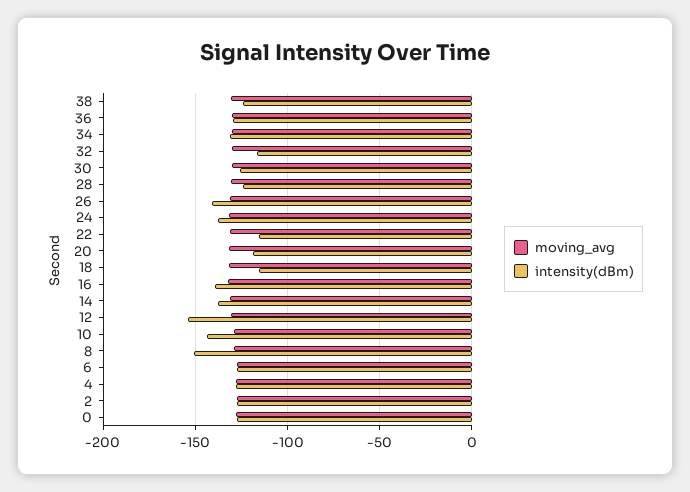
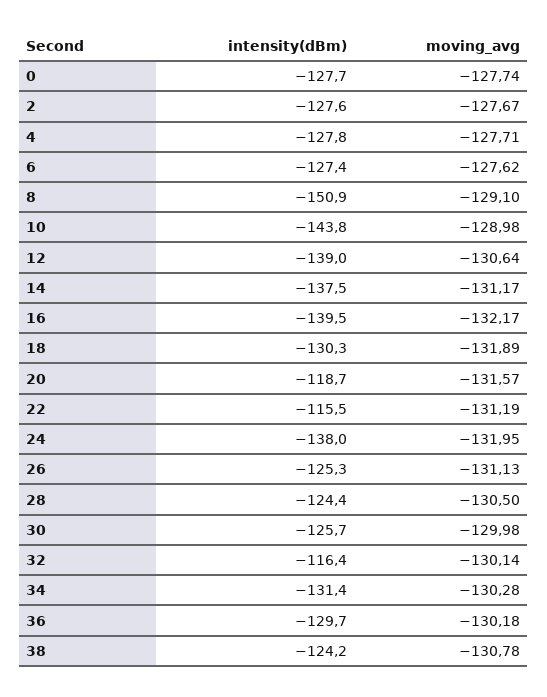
  {
    "moving_avg": {
      "38": -130.78,
      "36": -130.18,
      "34": -130.28,
      "32": -130.14,
      "30": -129.98,
      "28": -130.5,
      "26": -131.13,
      "24": -131.95,
      "22": -131.19,
      "20": -131.57,
      "18": -131.89,
      "16": -132.17,
      "14": -131.17,
      "12": -130.64,
      "10": -128.98,
      "8": -129.1,
      "6": -127.62,
      "4": -127.71,
      "2": -127.67,
      "0": -127.74
    },
    "intensity(dBm)": {
      "38": -124.2,
      "36": -129.7,
      "34": -131.4,
      "32": -116.4,
      "30": -125.7,
      "28": -124.4,
-     "26": -140,
+     "26": -125.3,
      "24": -138,
      "22": -115.5,
      "20": -118.7,
-     "18": -115,
+     "18": -130.3,
      "16": -139.5,
      "14": -137.5,
-     "12": -155,
+     "12": -139,
      "10": -143.8,
      "8": -150.9,
      "6": -127.4,
      "4": -127.8,
      "2": -127.6,
      "0": -127.7
    }
  }

